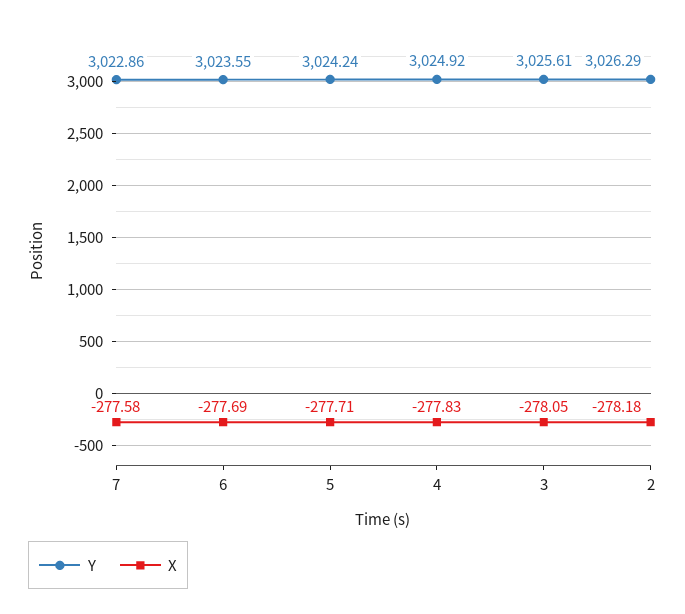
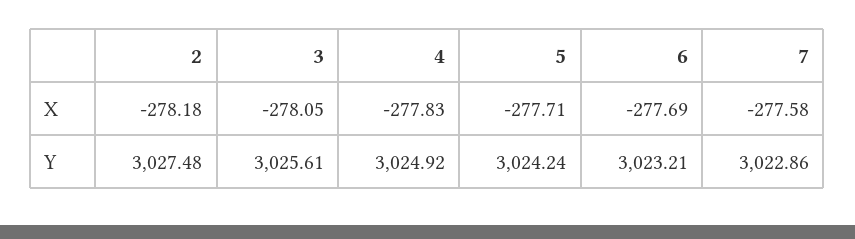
  {
    "Y": {
      "7": 3022.86,
-     "6": 3023.55,
+     "6": 3023.21,
      "5": 3024.24,
      "4": 3024.92,
      "3": 3025.61,
-     "2": 3026.29
+     "2": 3027.48
    },
    "X": {
      "7": -277.58,
      "6": -277.69,
      "5": -277.71,
      "4": -277.83,
      "3": -278.05,
      "2": -278.18
    }
  }

